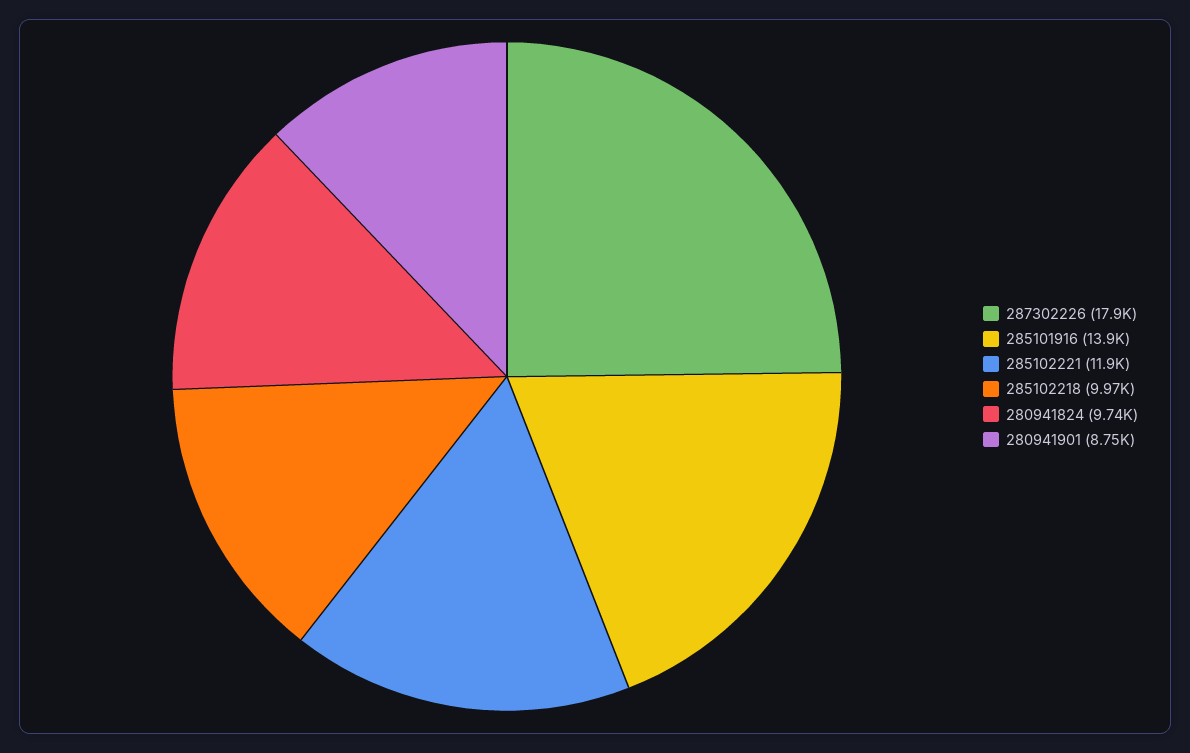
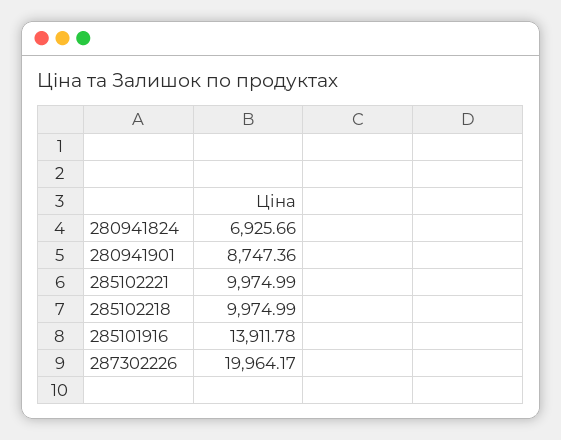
  {
-   "287302226": 17900,
+   "287302226": 19964.17,
    "285101916": 13911.78,
-   "285102221": 11900,
+   "285102221": 9974.99,
    "285102218": 9974.99,
-   "280941824": 9740,
+   "280941824": 6925.66,
    "280941901": 8747.36
  }

